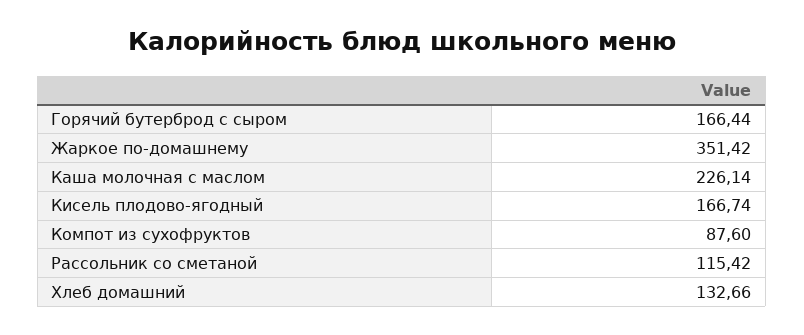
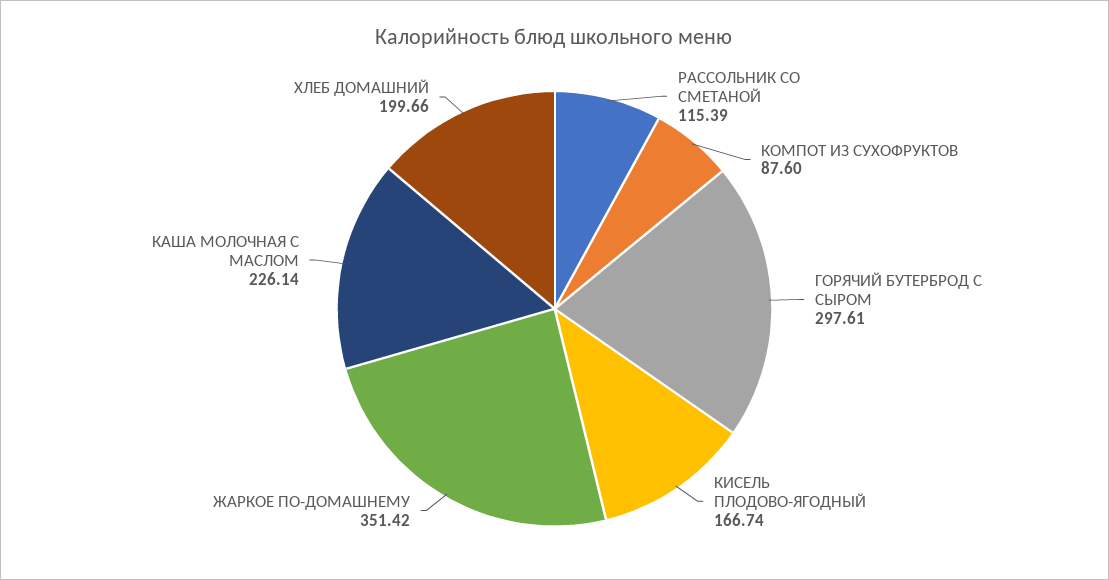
  {
-   "Горячий бутерброд с сыром": 166.44,
+   "Горячий бутерброд с сыром": 297.61,
    "Жаркое по-домашнему": 351.42,
    "Каша молочная с маслом": 226.14,
    "Кисель плодово-ягодный": 166.74,
    "Компот из сухофруктов": 87.6,
-   "Рассольник со сметаной": 115.42,
+   "Рассольник со сметаной": 115.39,
-   "Хлеб домашний": 132.66
+   "Хлеб домашний": 199.66
  }

